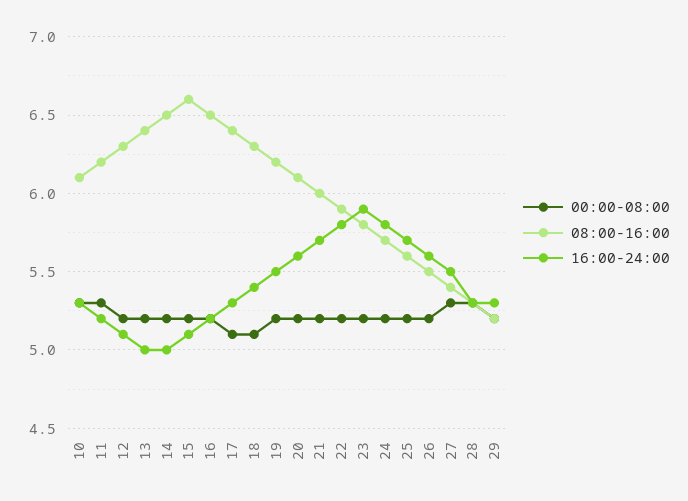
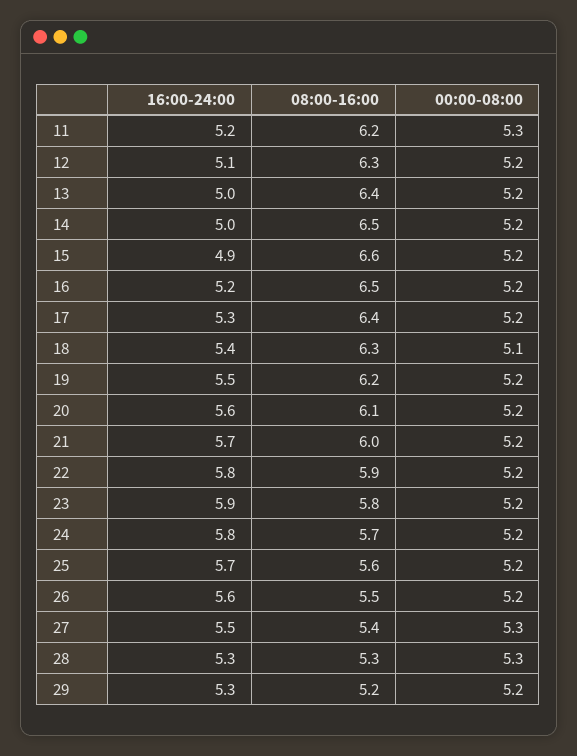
  {
    "00:00-08:00": {
-     "10": 5.3,
      "11": 5.3,
      "12": 5.2,
      "13": 5.2,
      "14": 5.2,
      "15": 5.2,
      "16": 5.2,
-     "17": 5.1,
+     "17": 5.2,
      "18": 5.1,
      "19": 5.2,
      "20": 5.2,
      "21": 5.2,
      "22": 5.2,
      "23": 5.2,
      "24": 5.2,
      "25": 5.2,
      "26": 5.2,
      "27": 5.3,
      "28": 5.3,
      "29": 5.2
    },
    "08:00-16:00": {
-     "10": 6.1,
      "11": 6.2,
      "12": 6.3,
      "13": 6.4,
      "14": 6.5,
      "15": 6.6,
      "16": 6.5,
      "17": 6.4,
      "18": 6.3,
      "19": 6.2,
      "20": 6.1,
      "21": 6,
      "22": 5.9,
      "23": 5.8,
      "24": 5.7,
      "25": 5.6,
      "26": 5.5,
      "27": 5.4,
      "28": 5.3,
      "29": 5.2
    },
    "16:00-24:00": {
-     "10": 5.3,
      "11": 5.2,
      "12": 5.1,
      "13": 5,
      "14": 5,
-     "15": 5.1,
+     "15": 4.9,
      "16": 5.2,
      "17": 5.3,
      "18": 5.4,
      "19": 5.5,
      "20": 5.6,
      "21": 5.7,
      "22": 5.8,
      "23": 5.9,
      "24": 5.8,
      "25": 5.7,
      "26": 5.6,
      "27": 5.5,
      "28": 5.3,
      "29": 5.3
    }
  }

